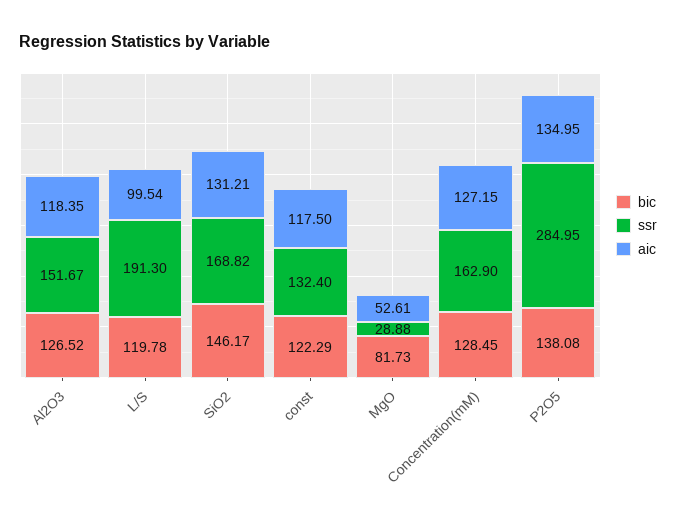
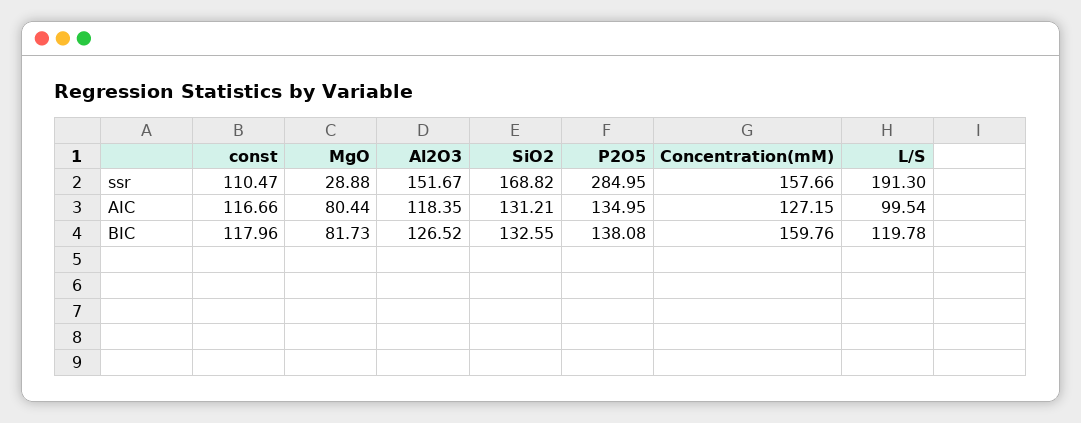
  {
    "bic": {
      "Al2O3": 126.52,
      "L/S": 119.78,
-     "SiO2": 146.17,
+     "SiO2": 132.55,
-     "const": 122.29,
+     "const": 117.96,
      "MgO": 81.73,
-     "Concentration(mM)": 128.45,
+     "Concentration(mM)": 159.76,
      "P2O5": 138.08
    },
    "ssr": {
      "Al2O3": 151.67,
      "L/S": 191.3,
      "SiO2": 168.82,
-     "const": 132.4,
+     "const": 110.47,
      "MgO": 28.88,
-     "Concentration(mM)": 162.9,
+     "Concentration(mM)": 157.66,
      "P2O5": 284.95
    },
    "aic": {
      "Al2O3": 118.35,
      "L/S": 99.54,
      "SiO2": 131.21,
-     "const": 117.5,
+     "const": 116.66,
-     "MgO": 52.61,
+     "MgO": 80.44,
      "Concentration(mM)": 127.15,
      "P2O5": 134.95
    }
  }

